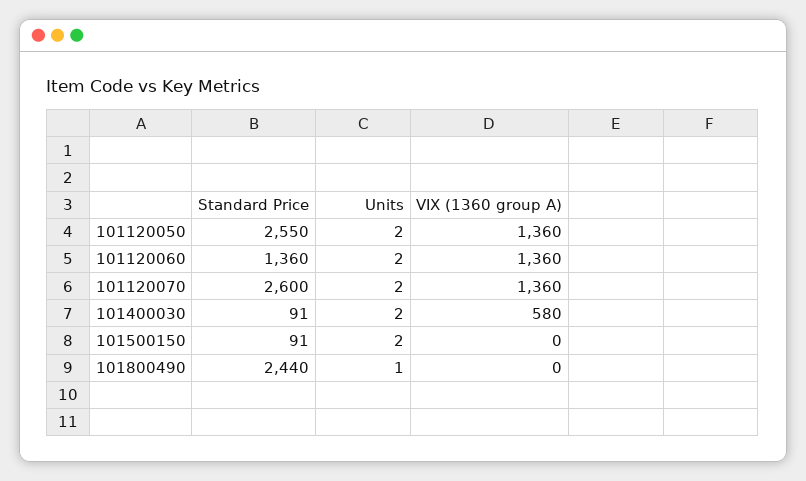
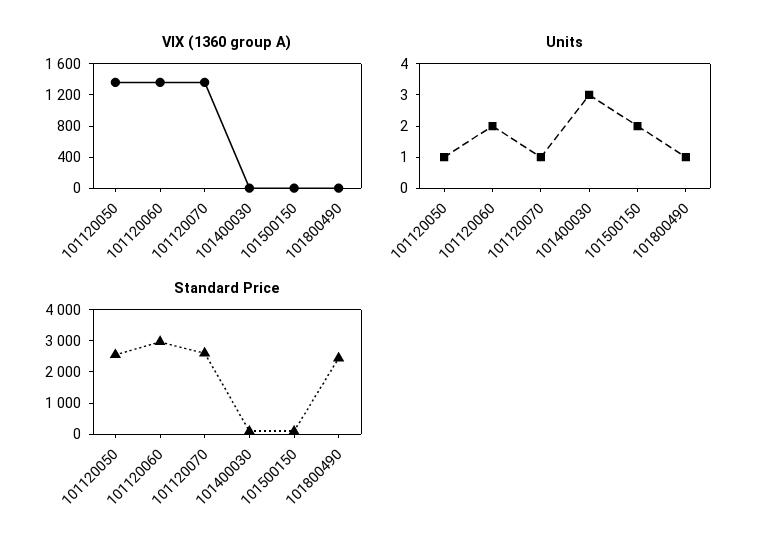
  {
    "Standard Price": {
      "101120050": 2550,
-     "101120060": 1360,
+     "101120060": 3000,
      "101120070": 2600,
      "101400030": 91,
      "101500150": 91,
      "101800490": 2440
    },
    "Units": {
-     "101120050": 2,
+     "101120050": 1,
      "101120060": 2,
-     "101120070": 2,
+     "101120070": 1,
-     "101400030": 2,
+     "101400030": 3,
      "101500150": 2,
      "101800490": 1
    },
    "VIX (1360 group A)": {
      "101120050": 1360,
      "101120060": 1360,
      "101120070": 1360,
-     "101400030": 580,
+     "101400030": 0,
      "101500150": 0,
      "101800490": 0
    }
  }

